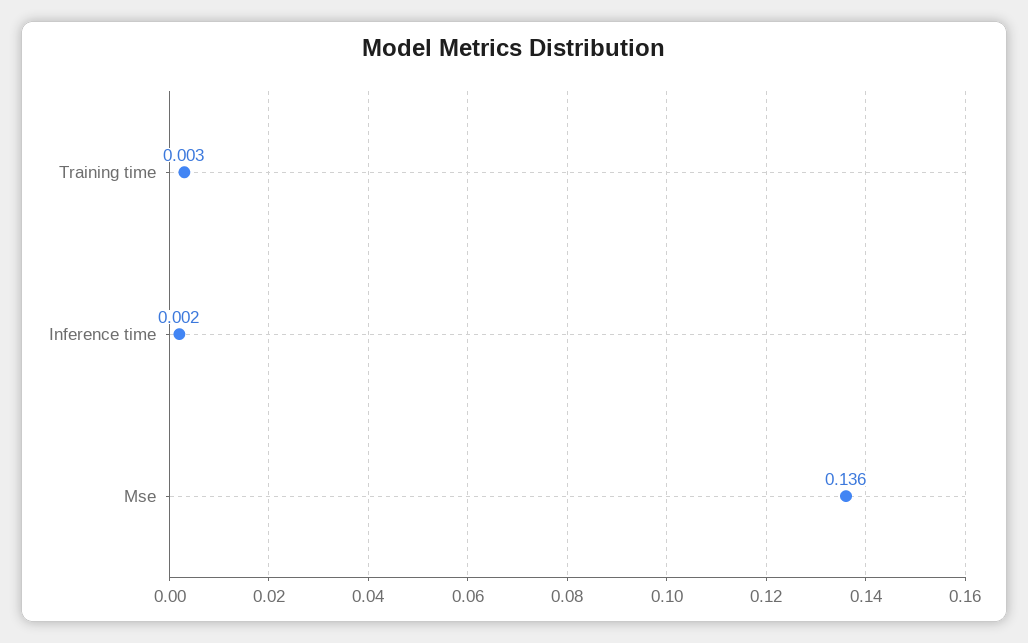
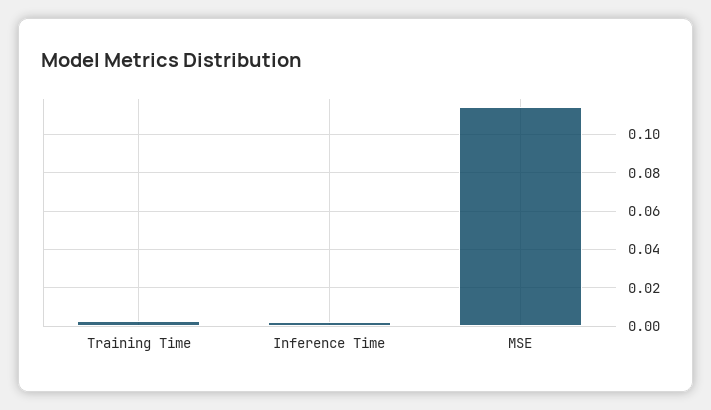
  {
    "Training time": 0.003,
    "Inference time": 0.002,
-   "Mse": 0.136
+   "Mse": 0.115
  }

